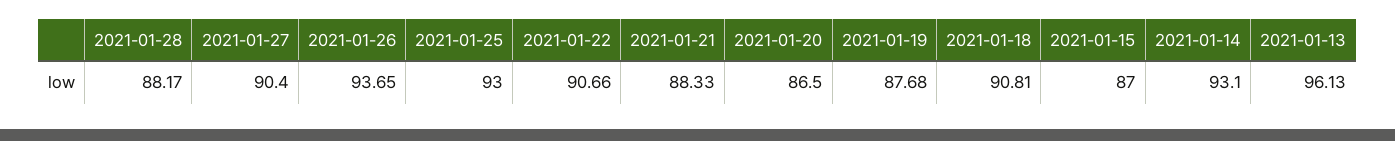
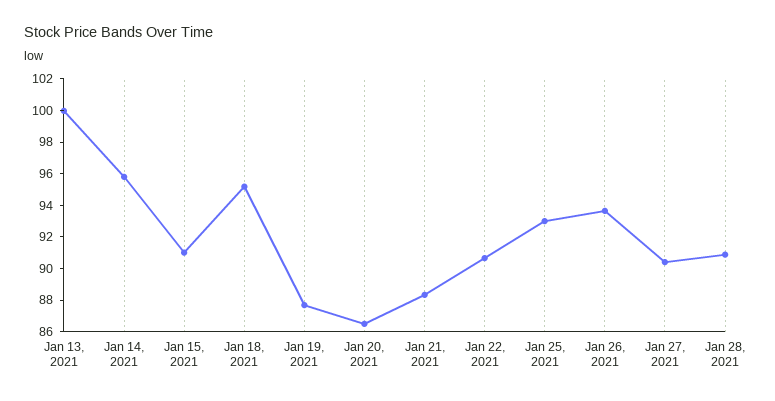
  {
-   "2021-01-28": 88.17,
+   "2021-01-28": 91,
    "2021-01-27": 90.4,
    "2021-01-26": 93.65,
    "2021-01-25": 93,
    "2021-01-22": 90.66,
    "2021-01-21": 88.33,
    "2021-01-20": 86.5,
    "2021-01-19": 87.68,
-   "2021-01-18": 90.81,
+   "2021-01-18": 95,
-   "2021-01-15": 87,
+   "2021-01-15": 91,
-   "2021-01-14": 93.1,
+   "2021-01-14": 96,
-   "2021-01-13": 96.13
+   "2021-01-13": 100
  }

